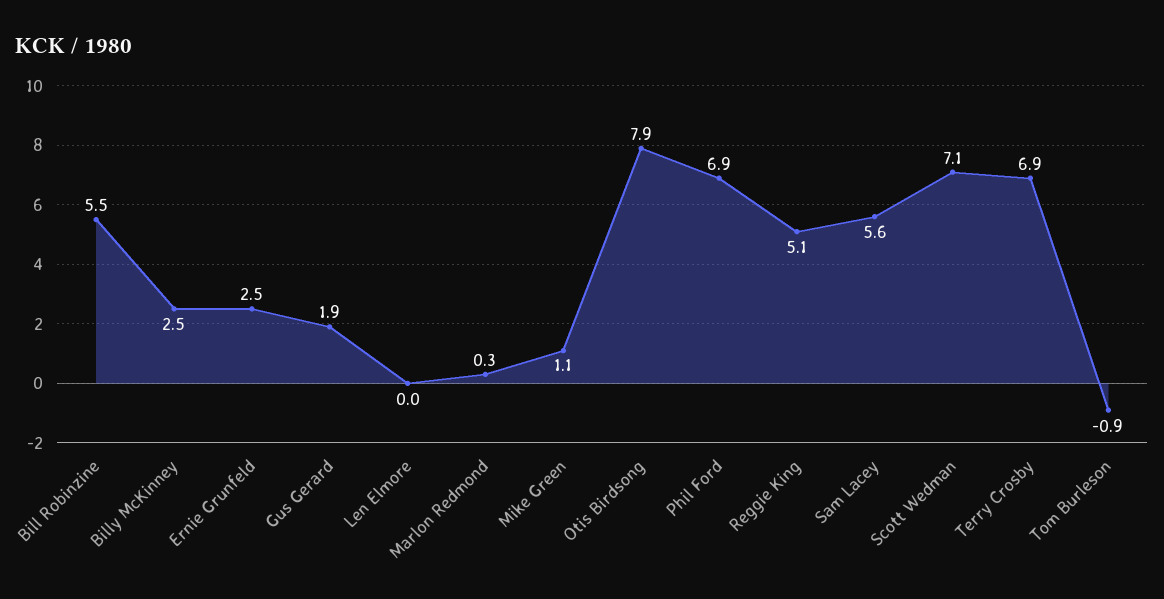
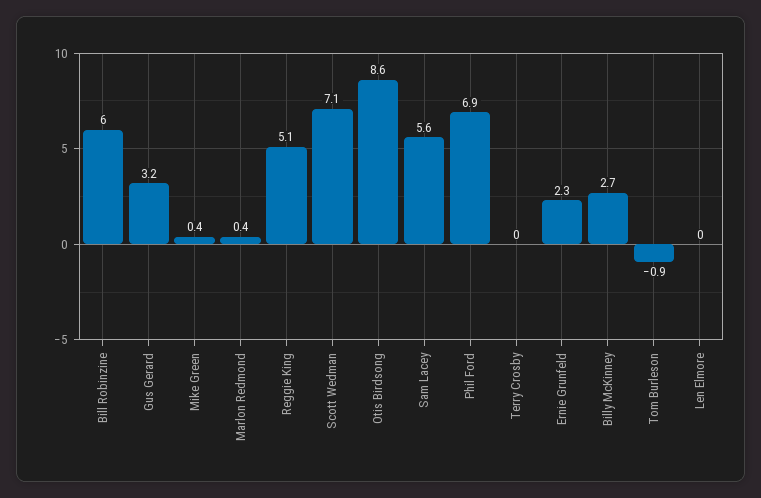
  {
-   "Bill Robinzine": 5.5,
+   "Bill Robinzine": 6,
-   "Billy McKinney": 2.5,
+   "Billy McKinney": 2.7,
-   "Ernie Grunfeld": 2.5,
+   "Ernie Grunfeld": 2.3,
-   "Gus Gerard": 1.9,
+   "Gus Gerard": 3.2,
    "Len Elmore": 0,
-   "Marlon Redmond": 0.3,
+   "Marlon Redmond": 0.4,
-   "Mike Green": 1.1,
+   "Mike Green": 0.4,
-   "Otis Birdsong": 7.9,
+   "Otis Birdsong": 8.6,
    "Phil Ford": 6.9,
    "Reggie King": 5.1,
    "Sam Lacey": 5.6,
    "Scott Wedman": 7.1,
-   "Terry Crosby": 6.9,
+   "Terry Crosby": 0,
    "Tom Burleson": -0.9
  }

